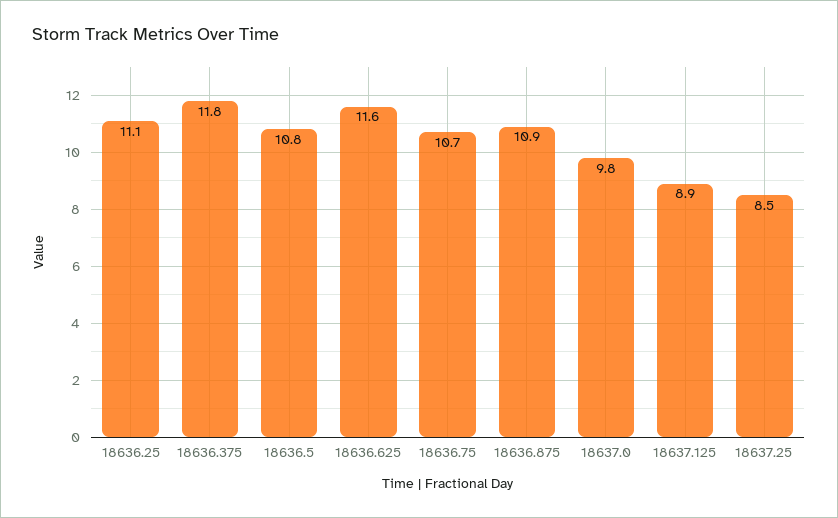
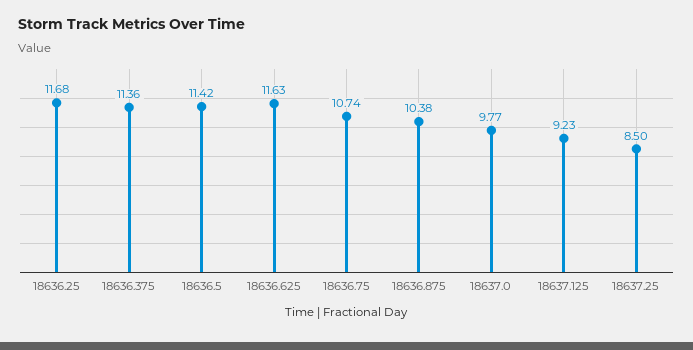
  {
-   "18636.25": 11.1,
+   "18636.25": 11.68,
-   "18636.375": 11.8,
+   "18636.375": 11.36,
-   "18636.5": 10.8,
+   "18636.5": 11.42,
    "18636.625": 11.63,
    "18636.75": 10.74,
-   "18636.875": 10.9,
+   "18636.875": 10.38,
    "18637.0": 9.77,
-   "18637.125": 8.9,
+   "18637.125": 9.23,
    "18637.25": 8.5
  }

